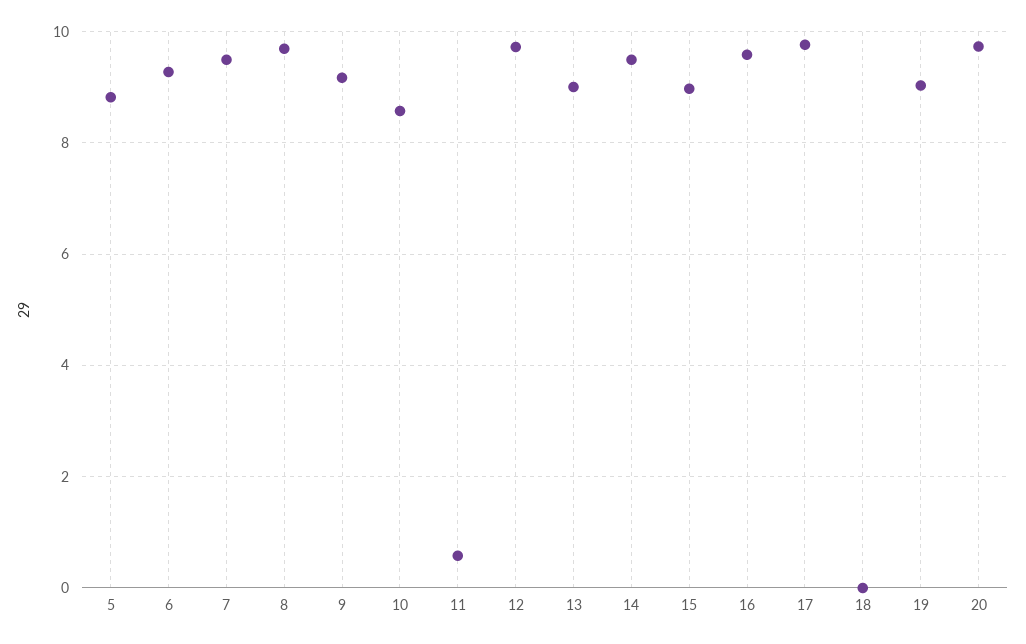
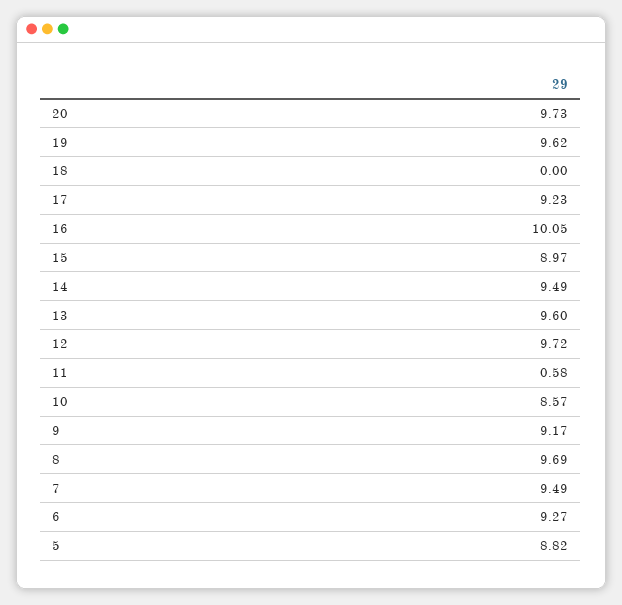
  {
    "5": 8.82,
    "6": 9.27,
    "7": 9.49,
    "8": 9.69,
    "9": 9.17,
    "10": 8.57,
    "11": 0.58,
    "12": 9.72,
-   "13": 9,
+   "13": 9.6,
    "14": 9.49,
    "15": 8.97,
-   "16": 9.6,
+   "16": 10.05,
-   "17": 9.8,
+   "17": 9.23,
    "18": 0,
-   "19": 9,
+   "19": 9.62,
    "20": 9.73
  }

